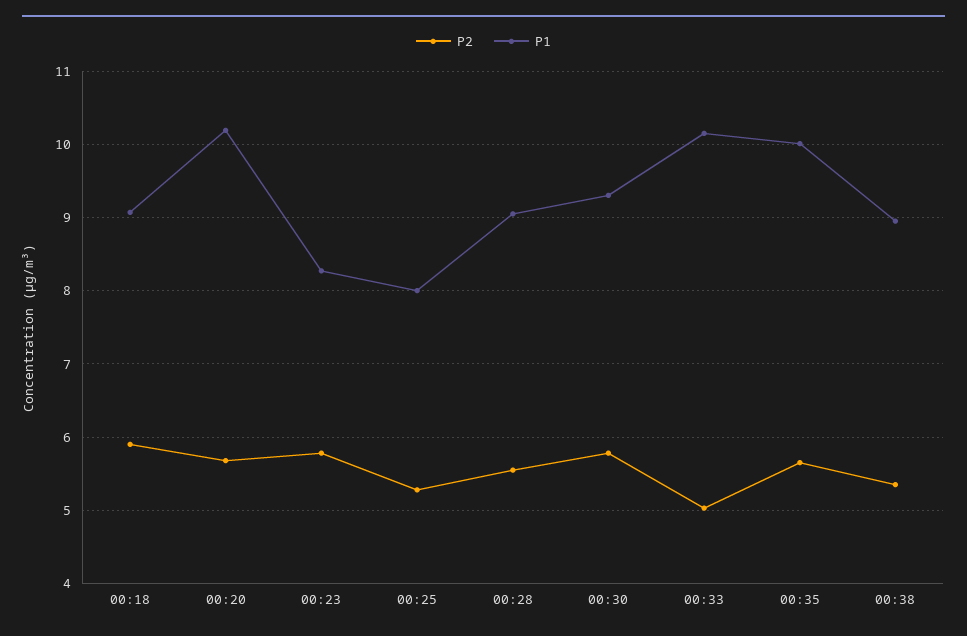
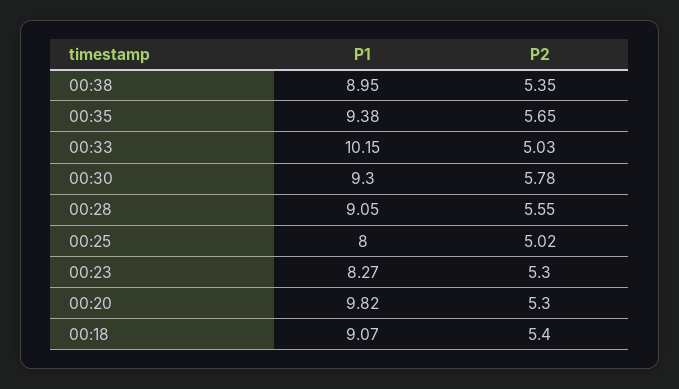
  {
    "P2": {
-     "00:18": 5.9,
+     "00:18": 5.4,
-     "00:20": 5.7,
+     "00:20": 5.3,
-     "00:23": 5.8,
+     "00:23": 5.3,
-     "00:25": 5.3,
+     "00:25": 5.02,
      "00:28": 5.55,
      "00:30": 5.78,
      "00:33": 5.03,
      "00:35": 5.65,
      "00:38": 5.35
    },
    "P1": {
      "00:18": 9.07,
-     "00:20": 10.2,
+     "00:20": 9.82,
      "00:23": 8.27,
      "00:25": 8,
      "00:28": 9.05,
      "00:30": 9.3,
      "00:33": 10.15,
-     "00:35": 10,
+     "00:35": 9.38,
      "00:38": 8.95
    }
  }

